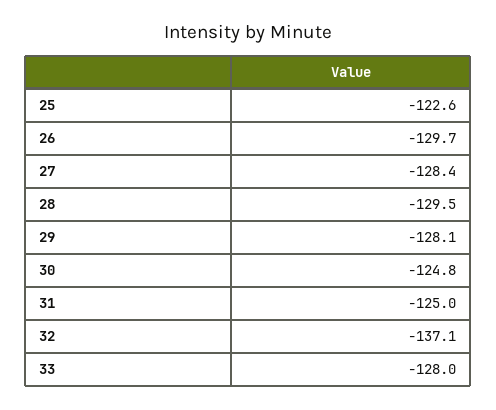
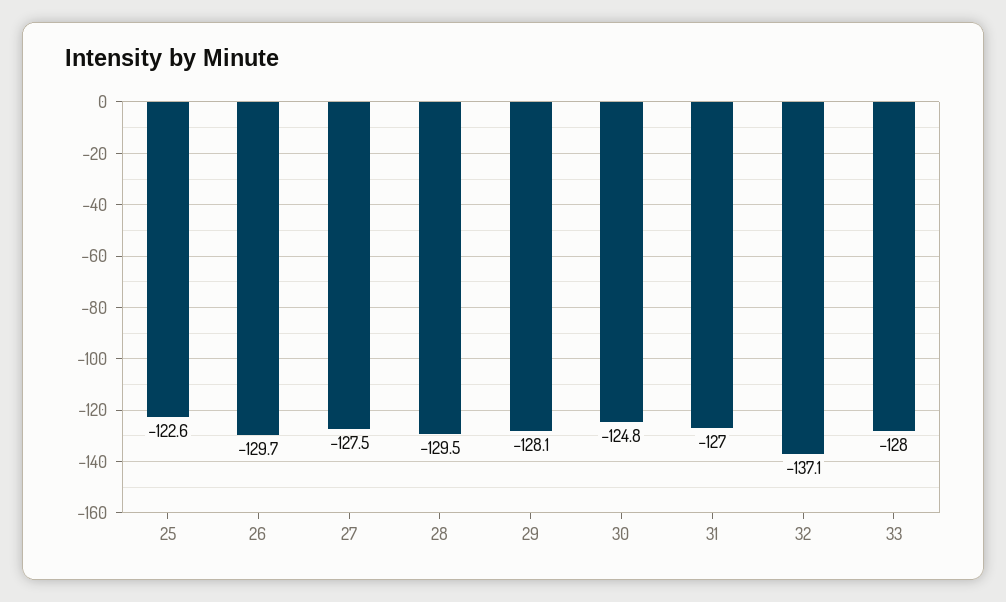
  {
    "25": -122.6,
    "26": -129.7,
-   "27": -128.4,
+   "27": -127.5,
    "28": -129.5,
    "29": -128.1,
    "30": -124.8,
-   "31": -125,
+   "31": -127,
    "32": -137.1,
    "33": -128
  }

